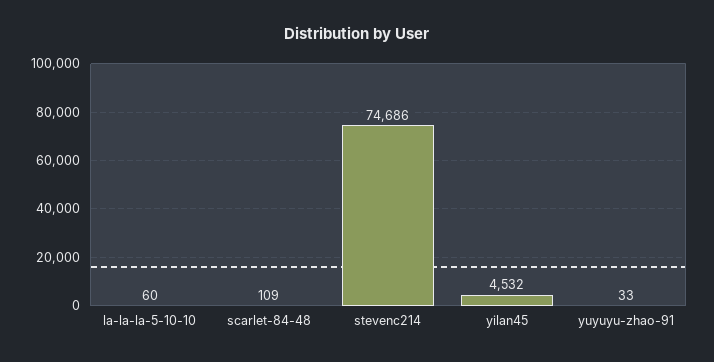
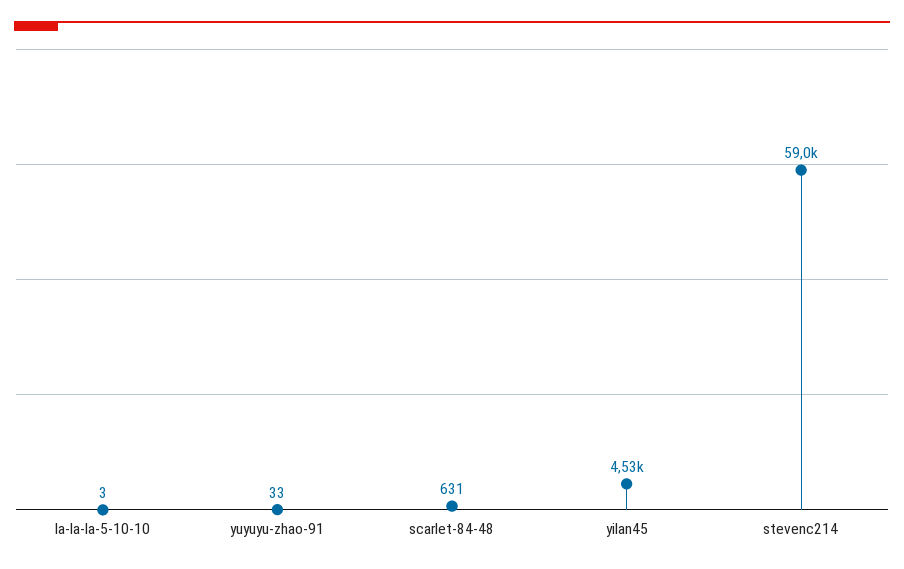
  {
-   "la-la-la-5-10-10": 60,
+   "la-la-la-5-10-10": 3,
-   "scarlet-84-48": 109,
+   "scarlet-84-48": 631,
-   "stevenc214": 74686,
+   "stevenc214": 59000,
    "yilan45": 4532,
    "yuyuyu-zhao-91": 33
  }

